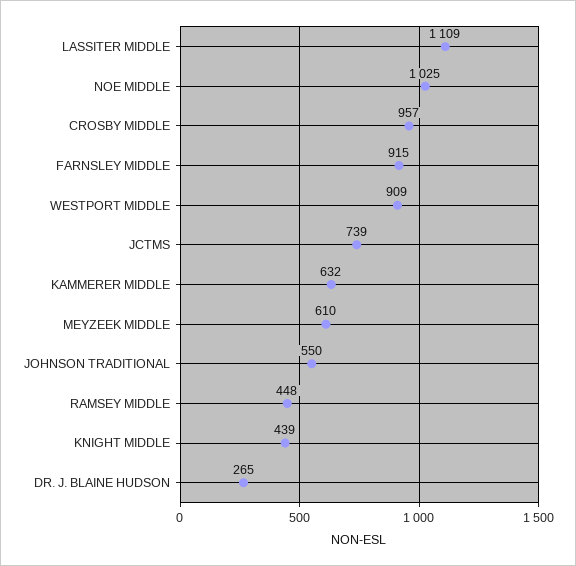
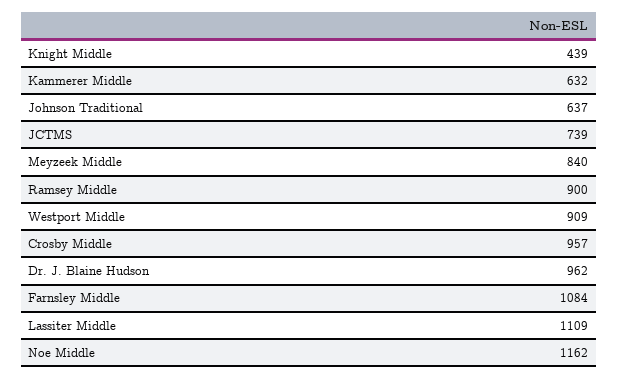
  {
    "LASSITER MIDDLE": 1109,
-   "NOE MIDDLE": 1025,
+   "NOE MIDDLE": 1162,
    "CROSBY MIDDLE": 957,
-   "FARNSLEY MIDDLE": 915,
+   "FARNSLEY MIDDLE": 1084,
    "WESTPORT MIDDLE": 909,
    "JCTMS": 739,
    "KAMMERER MIDDLE": 632,
-   "MEYZEEK MIDDLE": 610,
+   "MEYZEEK MIDDLE": 840,
-   "JOHNSON TRADITIONAL": 550,
+   "JOHNSON TRADITIONAL": 637,
-   "RAMSEY MIDDLE": 448,
+   "RAMSEY MIDDLE": 900,
    "KNIGHT MIDDLE": 439,
-   "DR. J. BLAINE HUDSON": 265
+   "DR. J. BLAINE HUDSON": 962
  }

